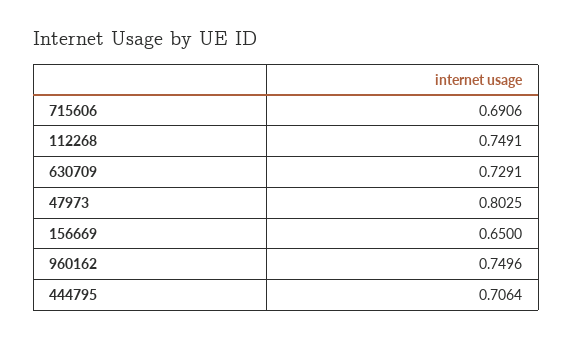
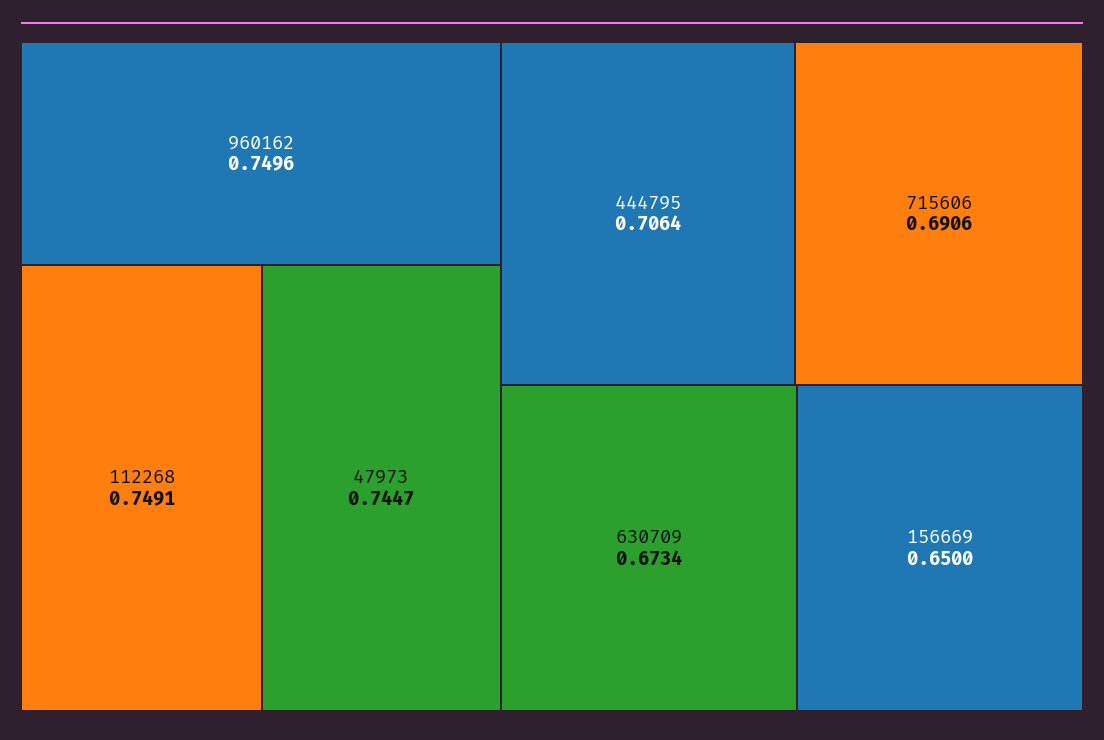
  {
    "715606": 0.6906,
    "112268": 0.7491,
-   "630709": 0.7291,
+   "630709": 0.6734,
-   "47973": 0.8025,
+   "47973": 0.7447,
    "156669": 0.65,
    "960162": 0.7496,
    "444795": 0.7064
  }

